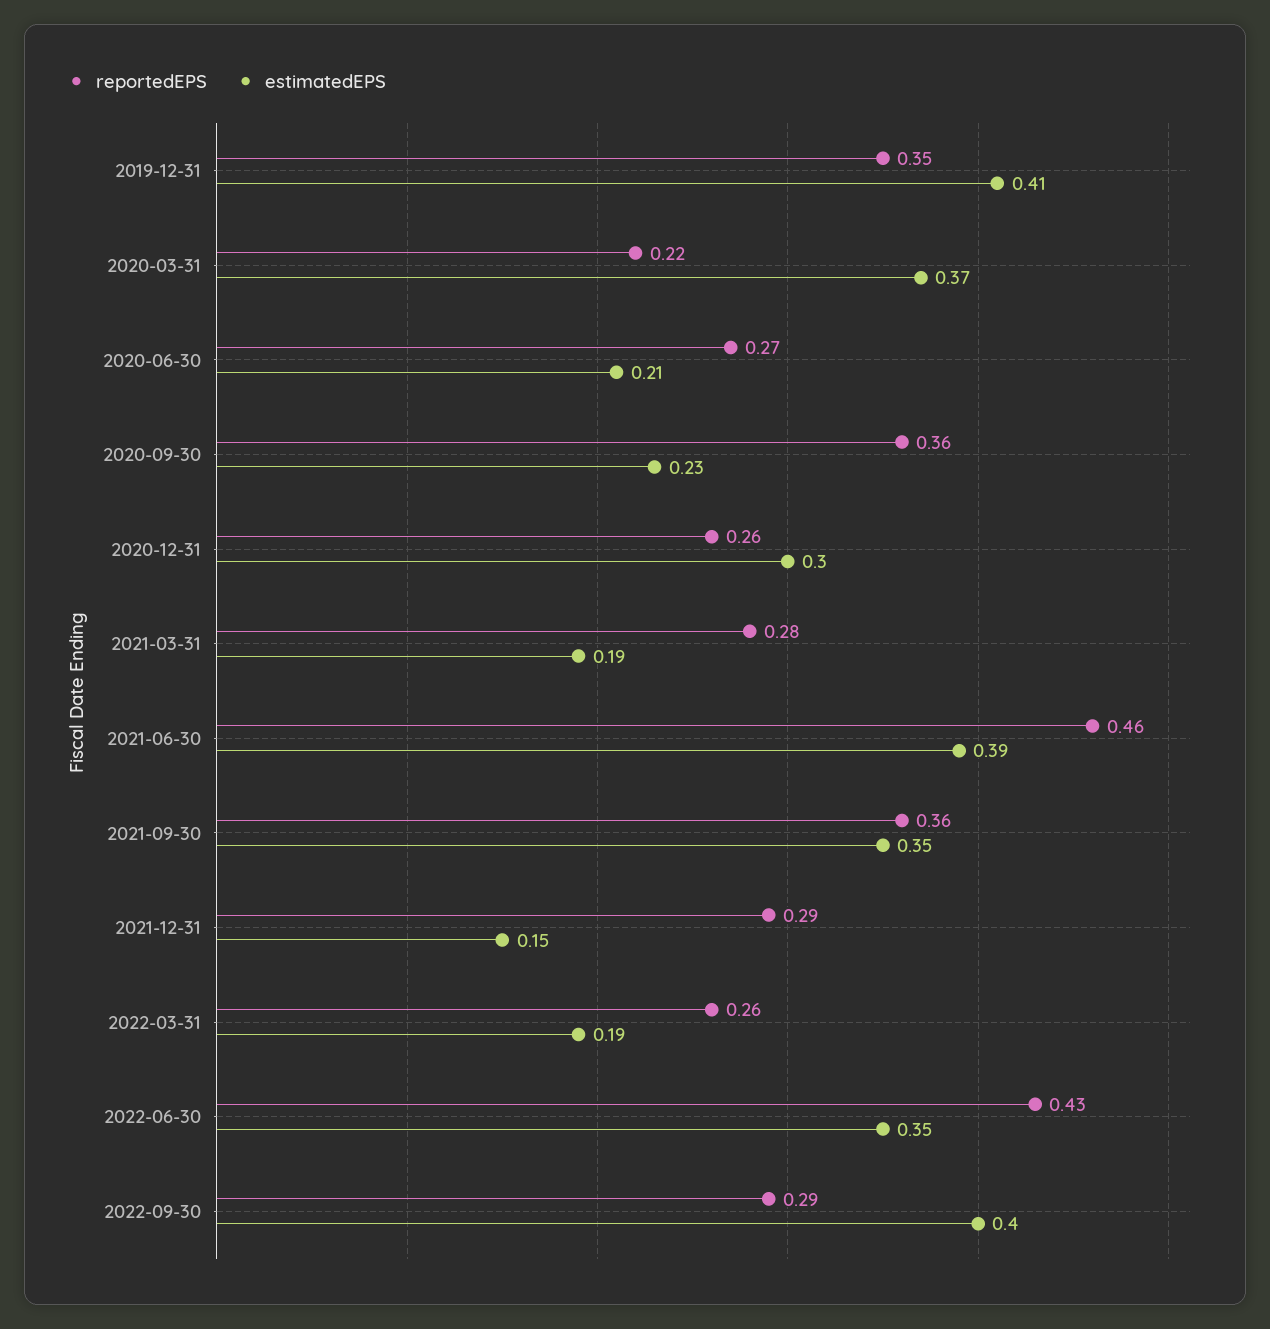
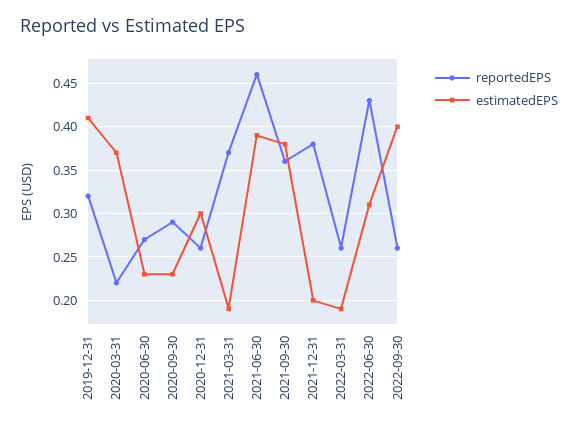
  {
    "reportedEPS": {
-     "2019-12-31": 0.35,
+     "2019-12-31": 0.32,
      "2020-03-31": 0.22,
      "2020-06-30": 0.27,
-     "2020-09-30": 0.36,
+     "2020-09-30": 0.29,
      "2020-12-31": 0.26,
-     "2021-03-31": 0.28,
+     "2021-03-31": 0.37,
      "2021-06-30": 0.46,
      "2021-09-30": 0.36,
-     "2021-12-31": 0.29,
+     "2021-12-31": 0.38,
      "2022-03-31": 0.26,
      "2022-06-30": 0.43,
-     "2022-09-30": 0.29
+     "2022-09-30": 0.26
    },
    "estimatedEPS": {
      "2019-12-31": 0.41,
      "2020-03-31": 0.37,
-     "2020-06-30": 0.21,
+     "2020-06-30": 0.23,
      "2020-09-30": 0.23,
      "2020-12-31": 0.3,
      "2021-03-31": 0.19,
      "2021-06-30": 0.39,
-     "2021-09-30": 0.35,
+     "2021-09-30": 0.38,
-     "2021-12-31": 0.15,
+     "2021-12-31": 0.2,
      "2022-03-31": 0.19,
-     "2022-06-30": 0.35,
+     "2022-06-30": 0.31,
      "2022-09-30": 0.4
    }
  }

